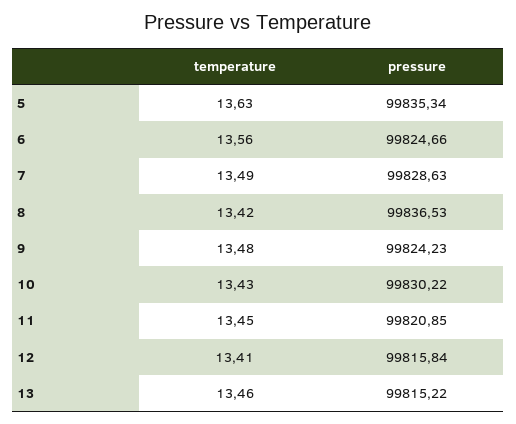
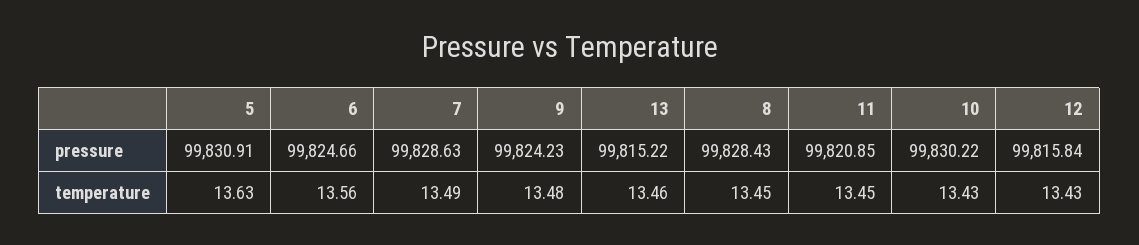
  {
    "temperature": {
      "5": 13.63,
      "6": 13.56,
      "7": 13.49,
-     "8": 13.42,
+     "8": 13.45,
      "9": 13.48,
      "10": 13.43,
      "11": 13.45,
-     "12": 13.41,
+     "12": 13.43,
      "13": 13.46
    },
    "pressure": {
-     "5": 99835.34,
+     "5": 99830.91,
      "6": 99824.66,
      "7": 99828.63,
-     "8": 99836.53,
+     "8": 99828.43,
      "9": 99824.23,
      "10": 99830.22,
      "11": 99820.85,
      "12": 99815.84,
      "13": 99815.22
    }
  }

